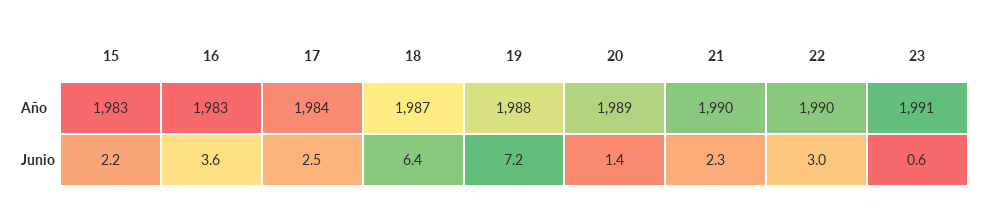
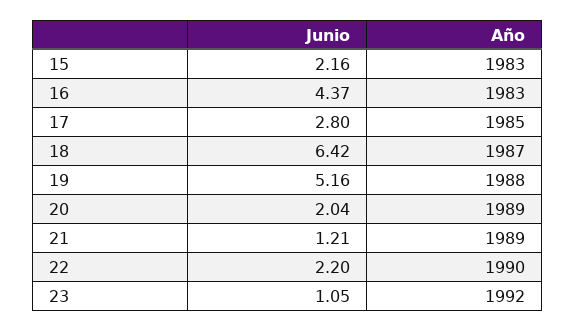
  {
    "15": {
      "Año": 1983,
      "Junio": 2.16
    },
    "16": {
      "Año": 1983,
-     "Junio": 3.6
+     "Junio": 4.37
    },
    "17": {
-     "Año": 1984,
+     "Año": 1985,
-     "Junio": 2.5
+     "Junio": 2.8
    },
    "18": {
      "Año": 1987,
      "Junio": 6.42
    },
    "19": {
      "Año": 1988,
-     "Junio": 7.2
+     "Junio": 5.16
    },
    "20": {
      "Año": 1989,
-     "Junio": 1.4
+     "Junio": 2.04
    },
    "21": {
-     "Año": 1990,
+     "Año": 1989,
-     "Junio": 2.3
+     "Junio": 1.21
    },
    "22": {
      "Año": 1990,
-     "Junio": 3
+     "Junio": 2.2
    },
    "23": {
-     "Año": 1991,
+     "Año": 1992,
-     "Junio": 0.6
+     "Junio": 1.05
    }
  }

